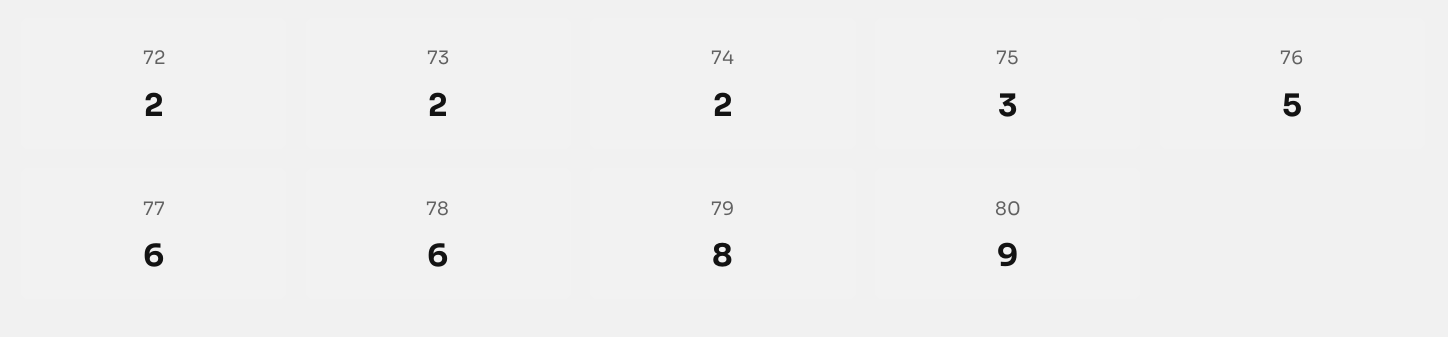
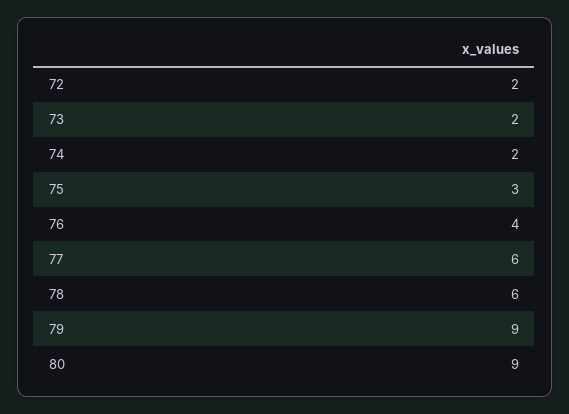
  {
    "72": 2,
    "73": 2,
    "74": 2,
    "75": 3,
-   "76": 5,
+   "76": 4,
    "77": 6,
    "78": 6,
-   "79": 8,
+   "79": 9,
    "80": 9
  }

